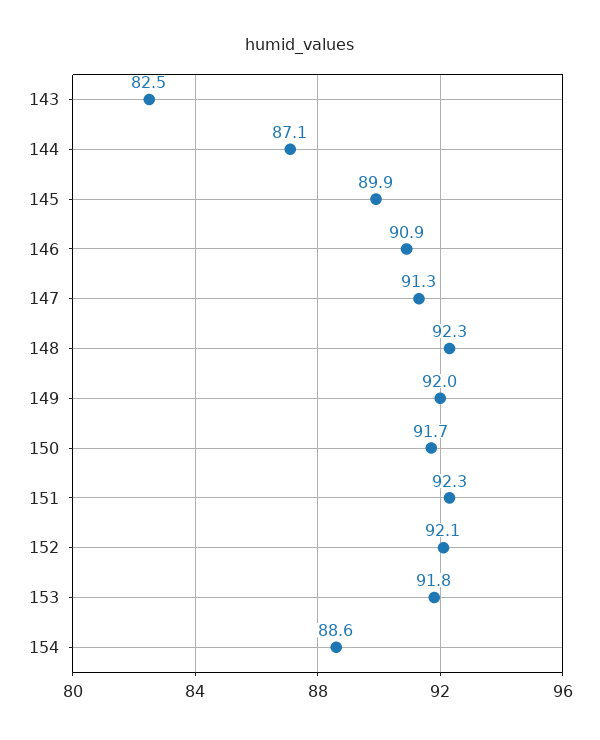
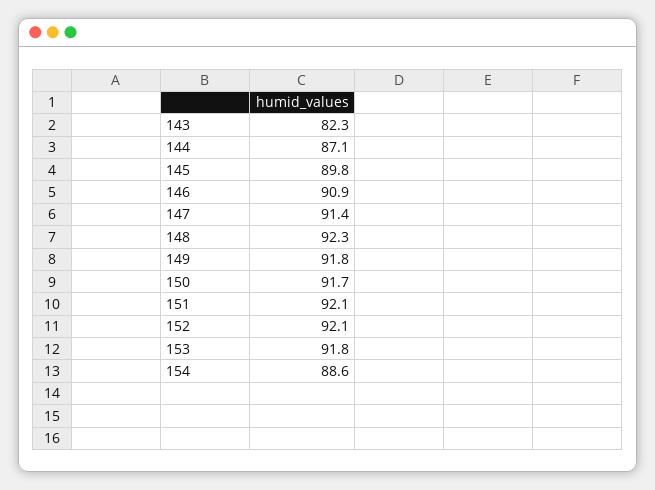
  {
-   "143": 82.5,
+   "143": 82.3,
    "144": 87.1,
-   "145": 89.9,
+   "145": 89.8,
    "146": 90.9,
-   "147": 91.3,
+   "147": 91.4,
    "148": 92.3,
-   "149": 92,
+   "149": 91.8,
    "150": 91.7,
-   "151": 92.3,
+   "151": 92.1,
    "152": 92.1,
    "153": 91.8,
    "154": 88.6
  }

